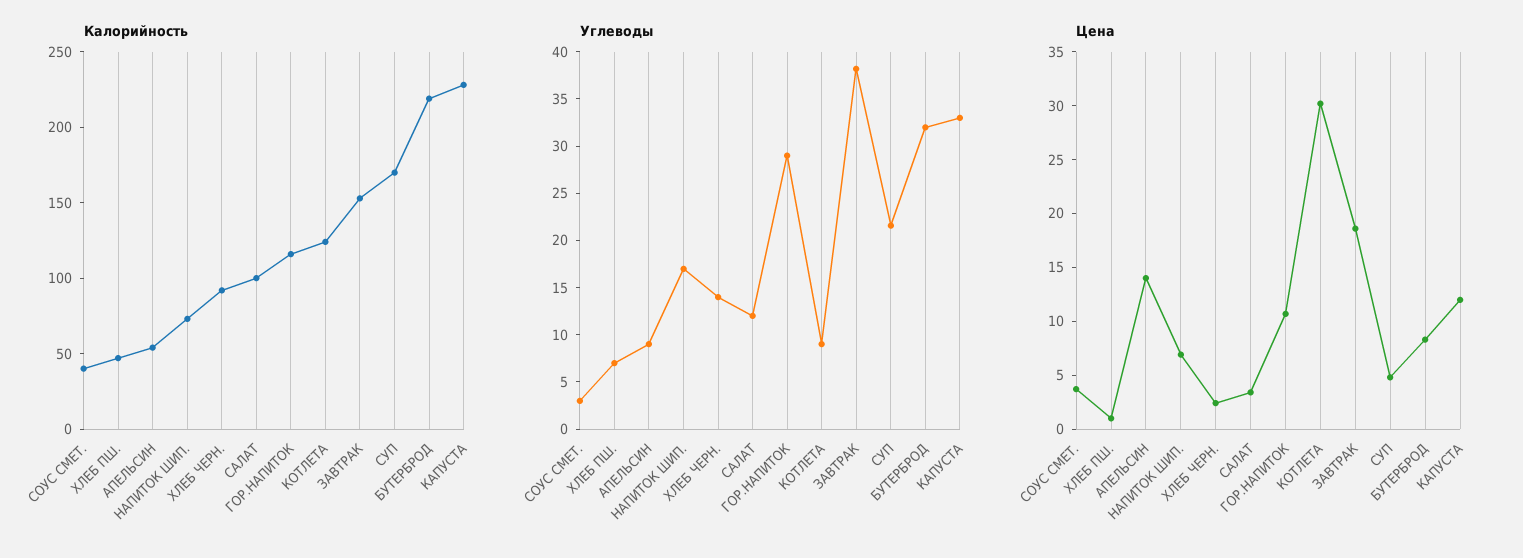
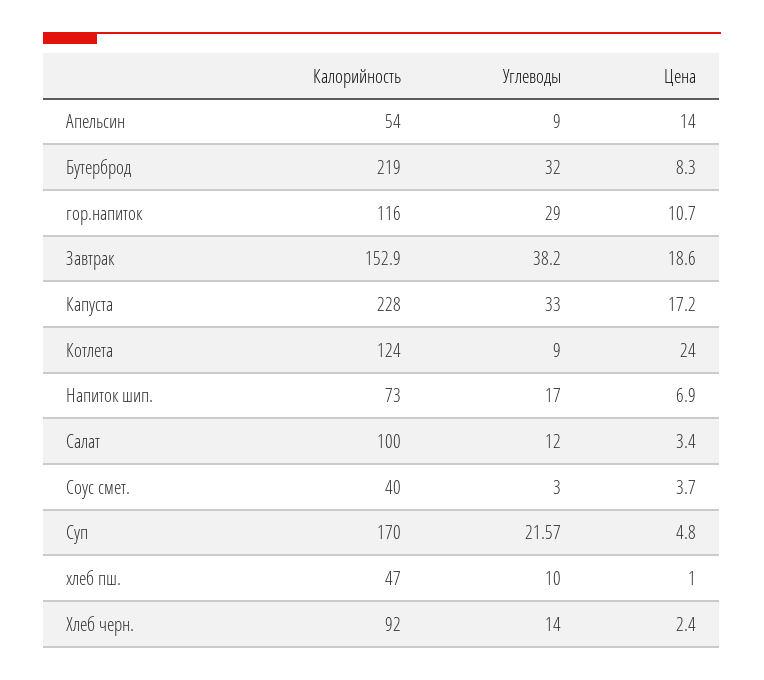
  {
    "Калорийность": {
      "СОУС СМЕТ.": 40,
      "ХЛЕБ ПШ.": 47,
      "АПЕЛЬСИН": 54,
      "НАПИТОК ШИП.": 73,
      "ХЛЕБ ЧЕРН.": 92,
      "САЛАТ": 100,
      "ГОР.НАПИТОК": 116,
      "КОТЛЕТА": 124,
      "ЗАВТРАК": 152.9,
      "СУП": 170,
      "БУТЕРБРОД": 219,
      "КАПУСТА": 228
    },
    "Углеводы": {
      "СОУС СМЕТ.": 3,
-     "ХЛЕБ ПШ.": 7,
+     "ХЛЕБ ПШ.": 10,
      "АПЕЛЬСИН": 9,
      "НАПИТОК ШИП.": 17,
      "ХЛЕБ ЧЕРН.": 14,
      "САЛАТ": 12,
      "ГОР.НАПИТОК": 29,
      "КОТЛЕТА": 9,
      "ЗАВТРАК": 38.2,
      "СУП": 21.57,
      "БУТЕРБРОД": 32,
      "КАПУСТА": 33
    },
    "Цена": {
      "СОУС СМЕТ.": 3.7,
      "ХЛЕБ ПШ.": 1,
      "АПЕЛЬСИН": 14,
      "НАПИТОК ШИП.": 6.9,
      "ХЛЕБ ЧЕРН.": 2.4,
      "САЛАТ": 3.4,
      "ГОР.НАПИТОК": 10.7,
-     "КОТЛЕТА": 30,
+     "КОТЛЕТА": 24,
      "ЗАВТРАК": 18.6,
      "СУП": 4.8,
      "БУТЕРБРОД": 8.3,
-     "КАПУСТА": 12
+     "КАПУСТА": 17.2
    }
  }

